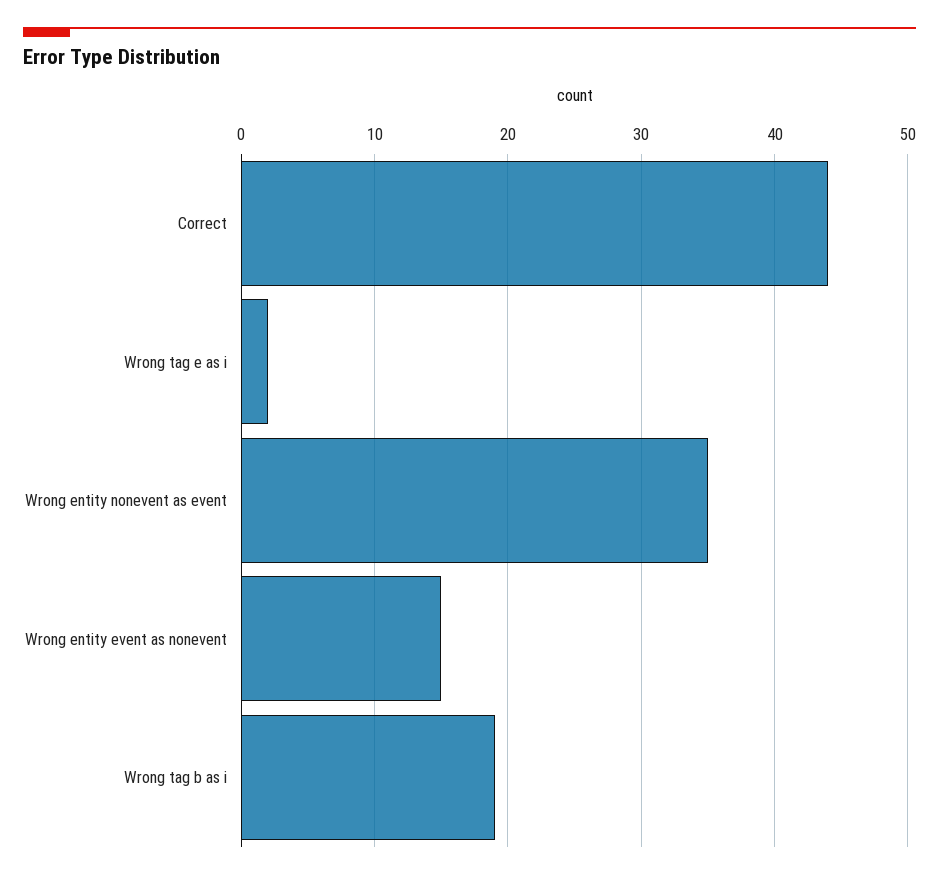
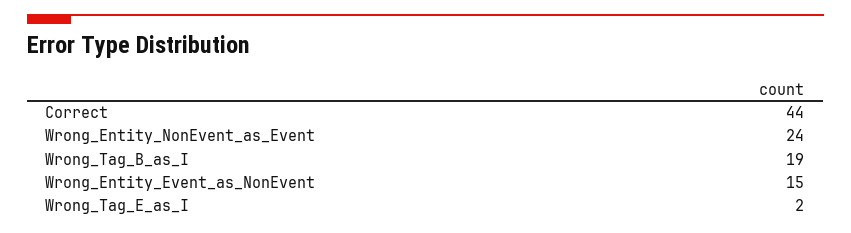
  {
    "Correct": 44,
    "Wrong tag e as i": 2,
-   "Wrong entity nonevent as event": 35,
+   "Wrong entity nonevent as event": 24,
    "Wrong entity event as nonevent": 15,
    "Wrong tag b as i": 19
  }

